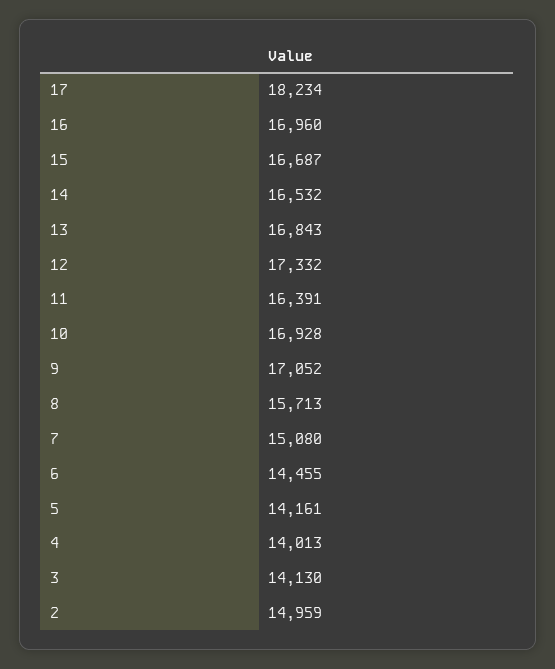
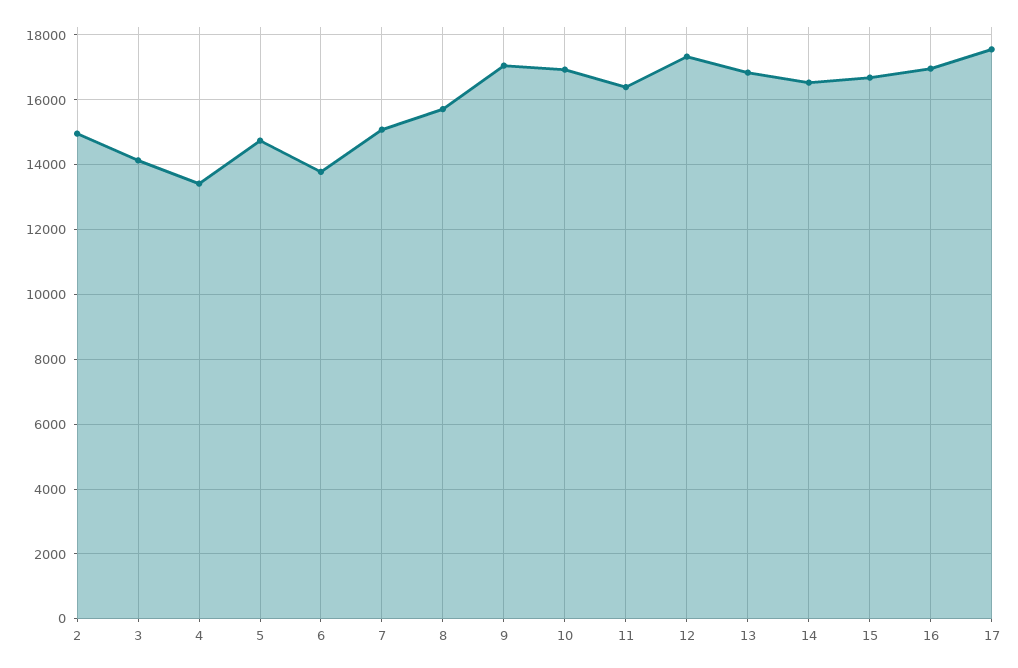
  {
-   "17": 18234,
+   "17": 17600,
    "16": 16960,
    "15": 16687,
    "14": 16532,
    "13": 16843,
    "12": 17332,
    "11": 16391,
    "10": 16928,
    "9": 17052,
    "8": 15713,
    "7": 15080,
-   "6": 14455,
+   "6": 13800,
-   "5": 14161,
+   "5": 14800,
-   "4": 14013,
+   "4": 13400,
    "3": 14130,
    "2": 14959
  }

